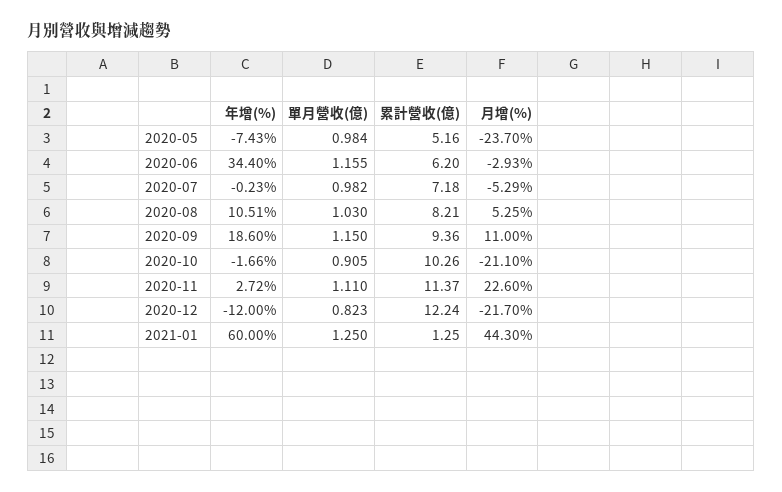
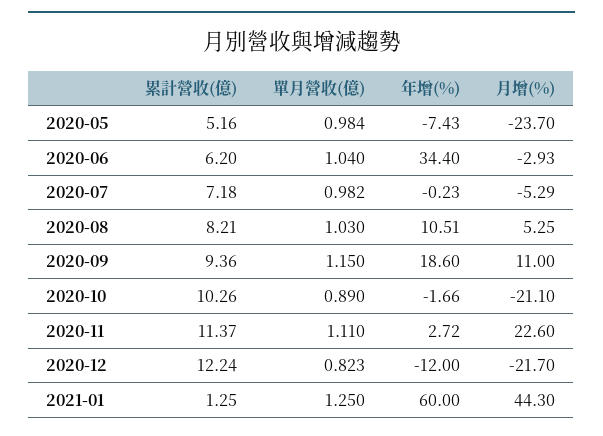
  {
    "年增(%)": {
      "2020-05": -7.43,
      "2020-06": 34.4,
      "2020-07": -0.23,
      "2020-08": 10.51,
      "2020-09": 18.6,
      "2020-10": -1.66,
      "2020-11": 2.72,
      "2020-12": -12,
      "2021-01": 60
    },
    "單月營收(億)": {
      "2020-05": 0.984,
-     "2020-06": 1.155,
+     "2020-06": 1.04,
      "2020-07": 0.982,
      "2020-08": 1.03,
      "2020-09": 1.15,
-     "2020-10": 0.905,
+     "2020-10": 0.89,
      "2020-11": 1.11,
      "2020-12": 0.823,
      "2021-01": 1.25
    },
    "累計營收(億)": {
      "2020-05": 5.16,
      "2020-06": 6.2,
      "2020-07": 7.18,
      "2020-08": 8.21,
      "2020-09": 9.36,
      "2020-10": 10.26,
      "2020-11": 11.37,
      "2020-12": 12.24,
      "2021-01": 1.25
    },
    "月增(%)": {
      "2020-05": -23.7,
      "2020-06": -2.93,
      "2020-07": -5.29,
      "2020-08": 5.25,
      "2020-09": 11,
      "2020-10": -21.1,
      "2020-11": 22.6,
      "2020-12": -21.7,
      "2021-01": 44.3
    }
  }

